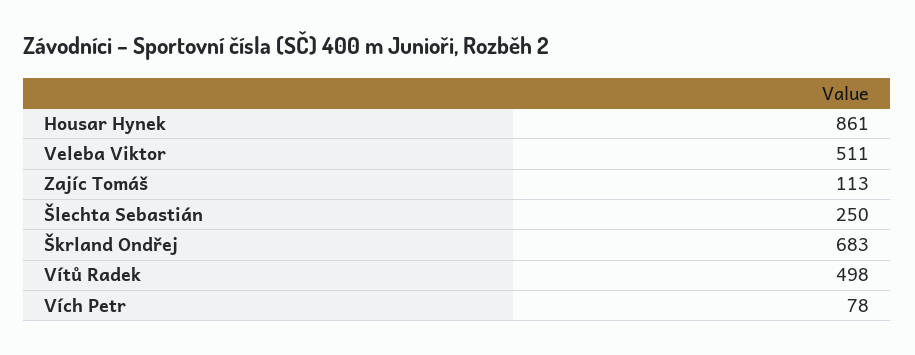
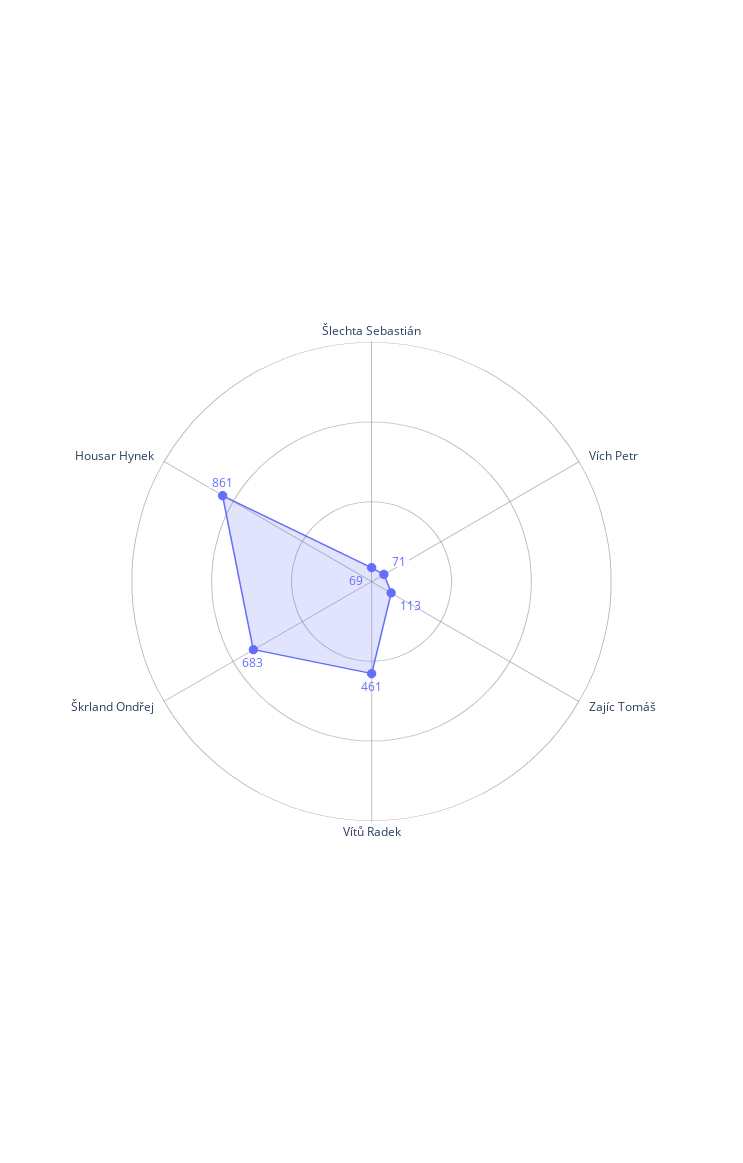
  {
    "Housar Hynek": 861,
-   "Veleba Viktor": 511,
    "Zajíc Tomáš": 113,
-   "Šlechta Sebastián": 250,
+   "Šlechta Sebastián": 69,
    "Škrland Ondřej": 683,
-   "Vítů Radek": 498,
+   "Vítů Radek": 461,
-   "Vích Petr": 78
+   "Vích Petr": 71
  }

